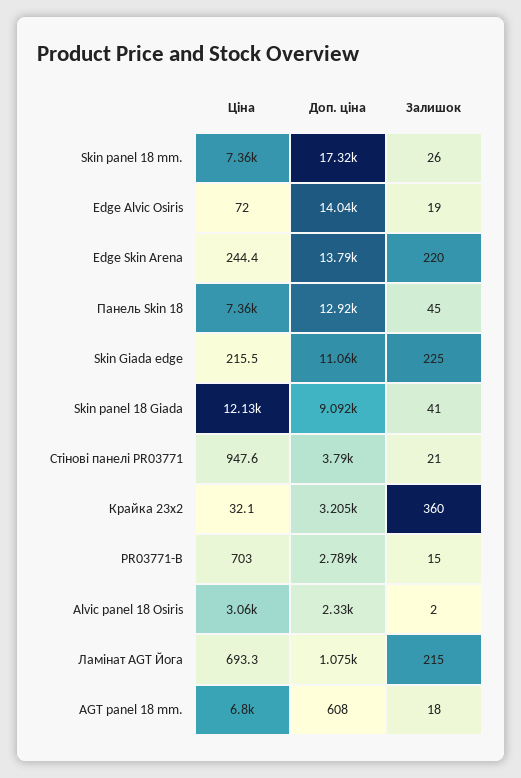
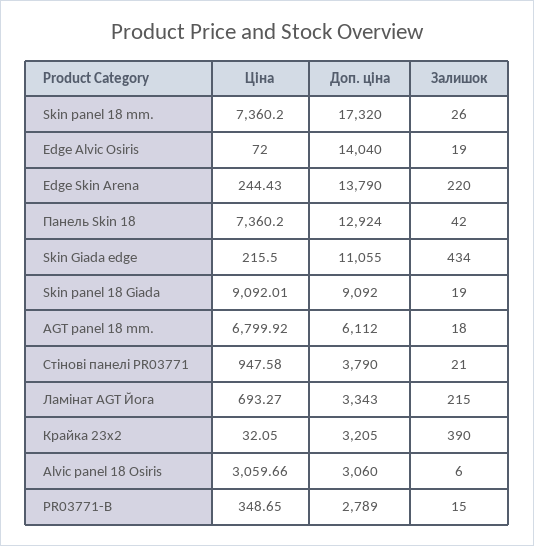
  {
    "Ціна": {
      "Skin panel 18 mm.": 7360.2,
      "Edge Alvic Osiris": 72,
      "Edge Skin Arena": 244.43,
      "Панель Skin 18": 7360.2,
      "Skin Giada edge": 215.5,
-     "Skin panel 18 Giada": 12130,
+     "Skin panel 18 Giada": 9092.01,
      "Стінові панелі PR03771": 947.58,
      "Крайка 23x2": 32.05,
-     "PR03771-B": 703,
+     "PR03771-B": 348.65,
      "Alvic panel 18 Osiris": 3059.66,
      "Ламінат AGT Йога": 693.27,
      "AGT panel 18 mm.": 6799.92
    },
    "Доп. ціна": {
      "Skin panel 18 mm.": 17320,
      "Edge Alvic Osiris": 14040,
      "Edge Skin Arena": 13790,
      "Панель Skin 18": 12924,
      "Skin Giada edge": 11055,
      "Skin panel 18 Giada": 9092,
      "Стінові панелі PR03771": 3790,
      "Крайка 23x2": 3205,
      "PR03771-B": 2789,
-     "Alvic panel 18 Osiris": 2330,
+     "Alvic panel 18 Osiris": 3060,
-     "Ламінат AGT Йога": 1075,
+     "Ламінат AGT Йога": 3343,
-     "AGT panel 18 mm.": 608
+     "AGT panel 18 mm.": 6112
    },
    "Залишок": {
      "Skin panel 18 mm.": 26,
      "Edge Alvic Osiris": 19,
      "Edge Skin Arena": 220,
-     "Панель Skin 18": 45,
+     "Панель Skin 18": 42,
-     "Skin Giada edge": 225,
+     "Skin Giada edge": 434,
-     "Skin panel 18 Giada": 41,
+     "Skin panel 18 Giada": 19,
      "Стінові панелі PR03771": 21,
-     "Крайка 23x2": 360,
+     "Крайка 23x2": 390,
      "PR03771-B": 15,
-     "Alvic panel 18 Osiris": 2,
+     "Alvic panel 18 Osiris": 6,
      "Ламінат AGT Йога": 215,
      "AGT panel 18 mm.": 18
    }
  }

